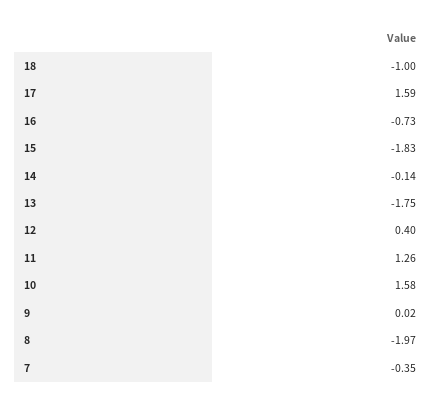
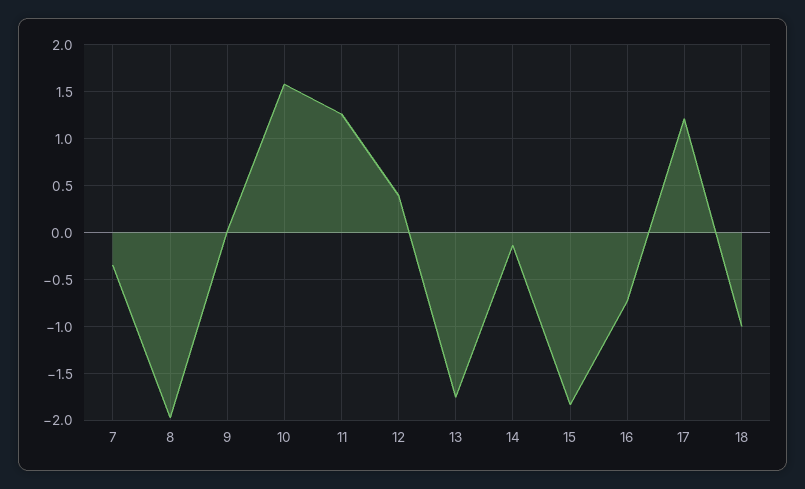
  {
    "18": -1,
-   "17": 1.59,
+   "17": 1.2,
    "16": -0.73,
    "15": -1.83,
    "14": -0.14,
    "13": -1.75,
    "12": 0.4,
    "11": 1.26,
    "10": 1.58,
    "9": 0.02,
    "8": -1.97,
    "7": -0.35
  }

